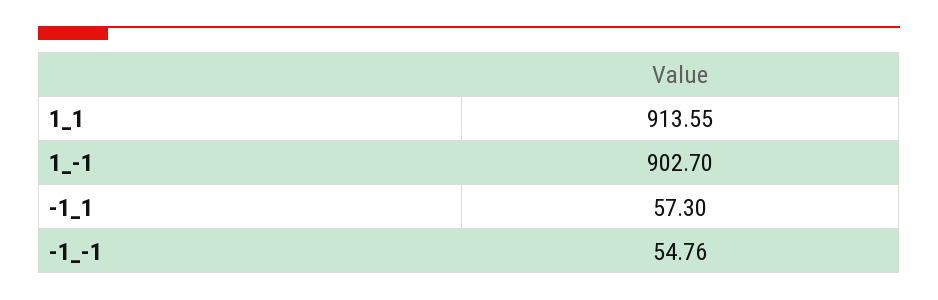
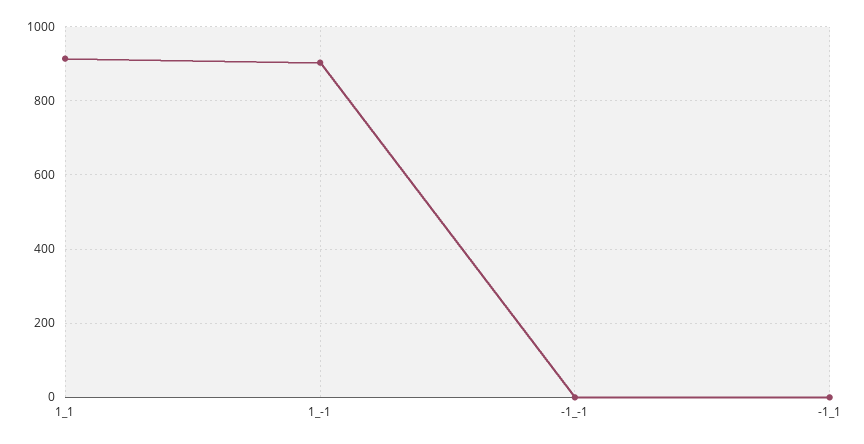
  {
    "1_1": 913.55,
    "1_-1": 902.7,
-   "-1_1": 57.3,
+   "-1_1": 0,
-   "-1_-1": 54.76
+   "-1_-1": 0
  }

